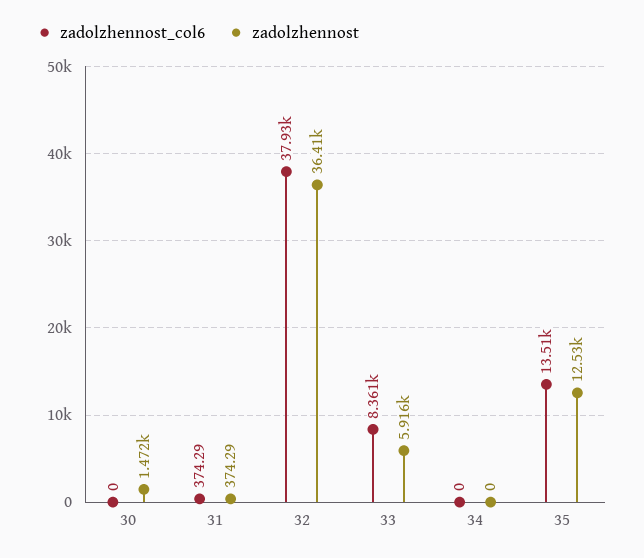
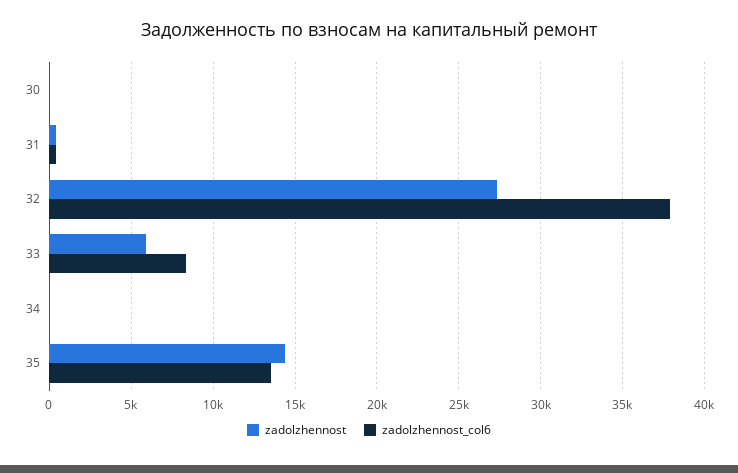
  {
    "zadolzhennost_col6": {
      "30": 0,
      "31": 374.29,
      "32": 37930,
      "33": 8361,
      "34": 0,
      "35": 13510
    },
    "zadolzhennost": {
-     "30": 1472,
+     "30": 0,
      "31": 374.29,
-     "32": 36410,
+     "32": 27500,
      "33": 5916,
      "34": 0,
-     "35": 12530
+     "35": 14500
    }
  }

